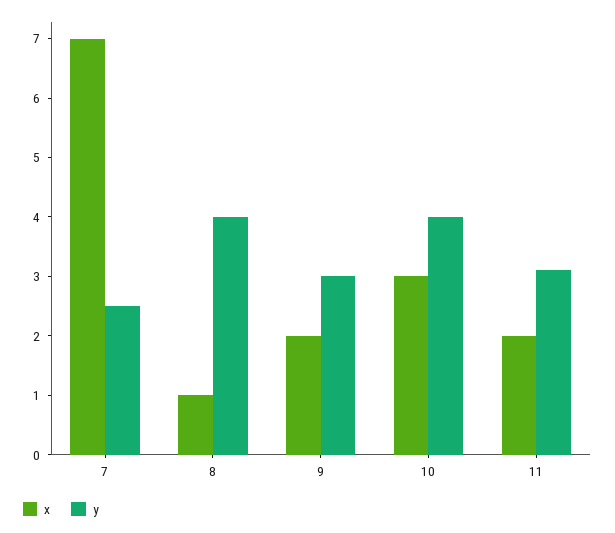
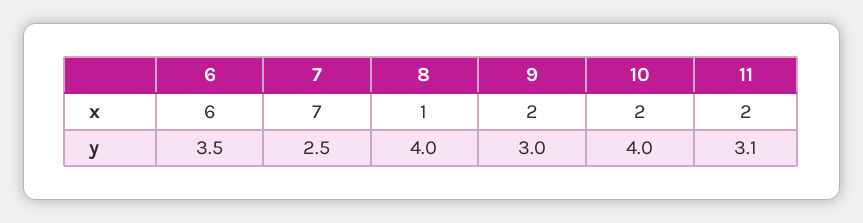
  {
    "x": {
      "7": 7,
      "8": 1,
      "9": 2,
-     "10": 3,
+     "10": 2,
-     "11": 2
+     "11": 2,
+     "6": 6
    },
    "y": {
      "7": 2.5,
      "8": 4,
      "9": 3,
      "10": 4,
-     "11": 3.1
+     "11": 3.1,
+     "6": 3.5
    }
  }

